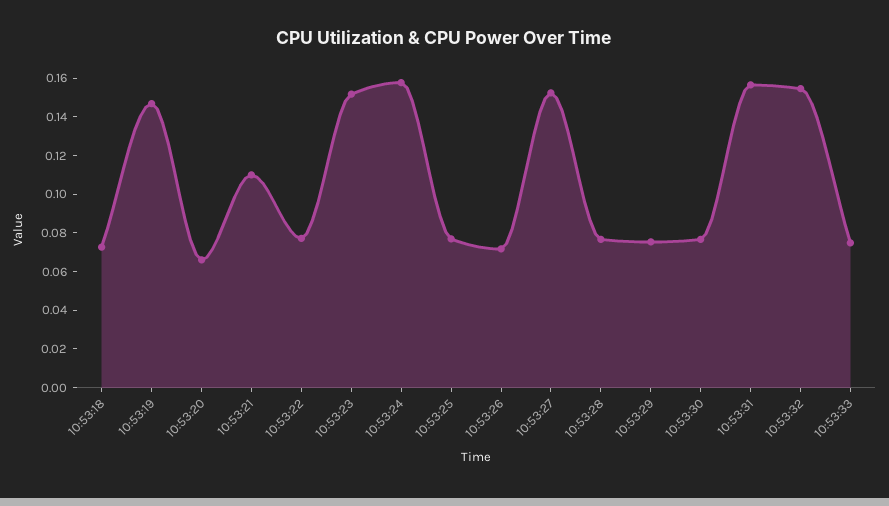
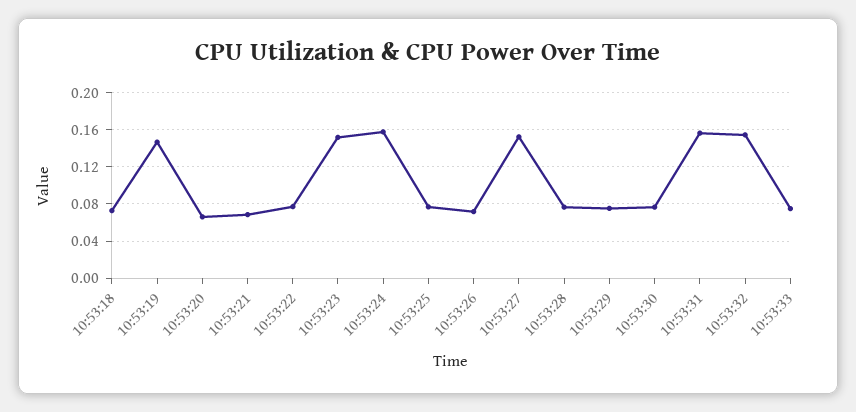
  {
    "10:53:18": 0.075,
    "10:53:19": 0.145,
    "10:53:20": 0.065,
-   "10:53:21": 0.11,
+   "10:53:21": 0.07,
    "10:53:22": 0.075,
    "10:53:23": 0.15,
    "10:53:24": 0.16,
    "10:53:25": 0.075,
    "10:53:26": 0.07,
    "10:53:27": 0.15,
    "10:53:28": 0.075,
    "10:53:29": 0.075,
    "10:53:30": 0.075,
    "10:53:31": 0.155,
    "10:53:32": 0.155,
    "10:53:33": 0.075
  }

